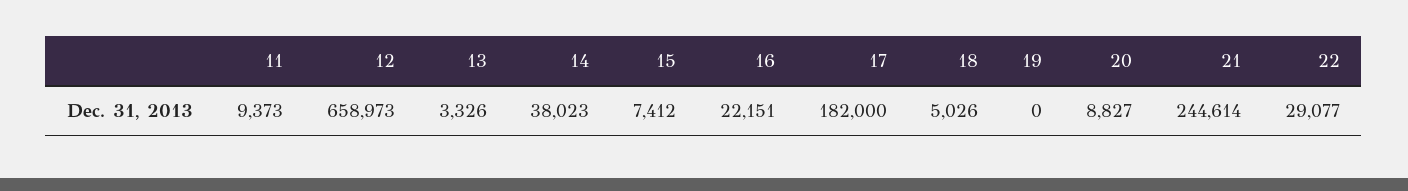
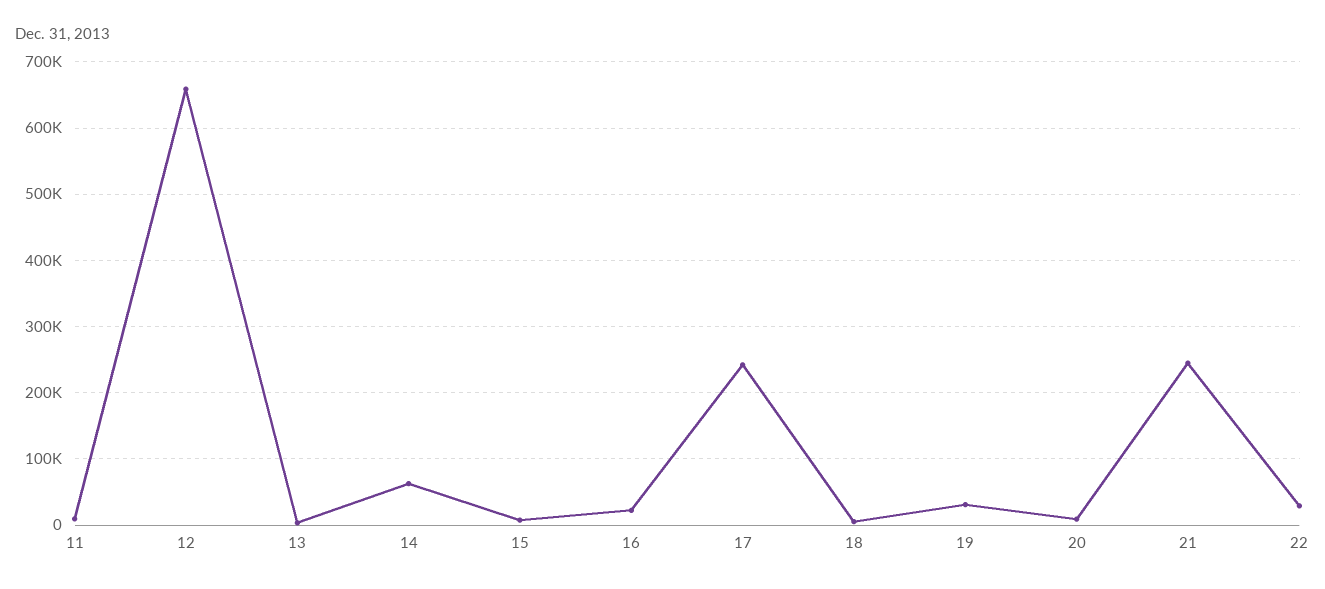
  {
    "11": 9373,
    "12": 658973,
    "13": 3326,
-   "14": 38023,
+   "14": 60000,
    "15": 7412,
    "16": 22151,
-   "17": 182000,
+   "17": 240000,
    "18": 5026,
-   "19": 0,
+   "19": 30000,
    "20": 8827,
    "21": 244614,
    "22": 29077
  }

